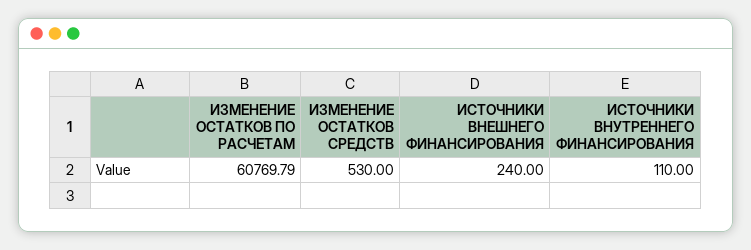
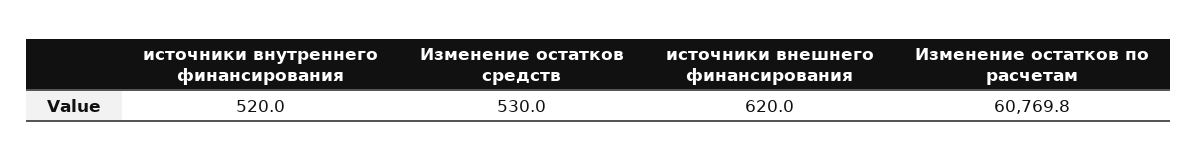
  {
    "ИЗМЕНЕНИЕ ОСТАТКОВ ПО РАСЧЕТАМ": 60769.79,
    "ИЗМЕНЕНИЕ ОСТАТКОВ СРЕДСТВ": 530,
-   "ИСТОЧНИКИ ВНЕШНЕГО ФИНАНСИРОВАНИЯ": 240,
+   "ИСТОЧНИКИ ВНЕШНЕГО ФИНАНСИРОВАНИЯ": 620,
-   "ИСТОЧНИКИ ВНУТРЕННЕГО ФИНАНСИРОВАНИЯ": 110
+   "ИСТОЧНИКИ ВНУТРЕННЕГО ФИНАНСИРОВАНИЯ": 520
  }

